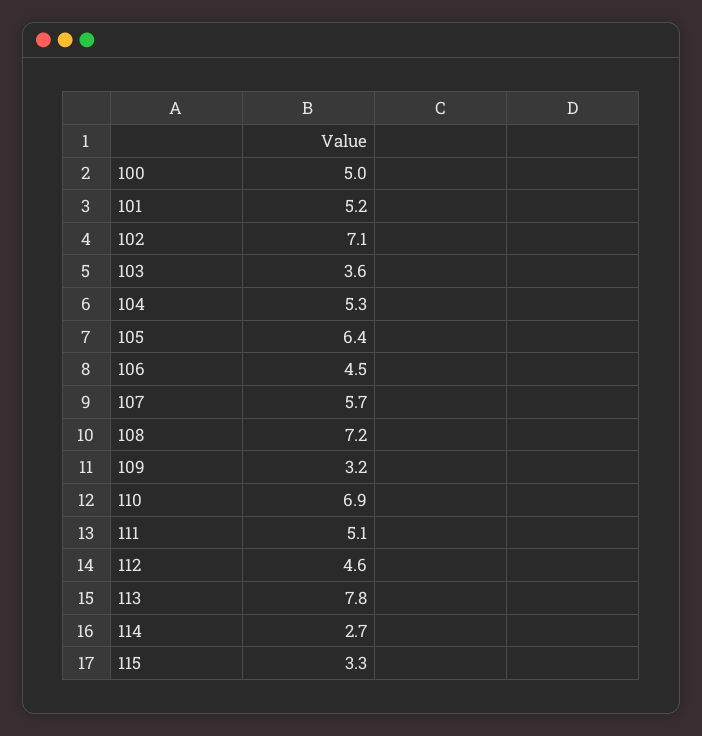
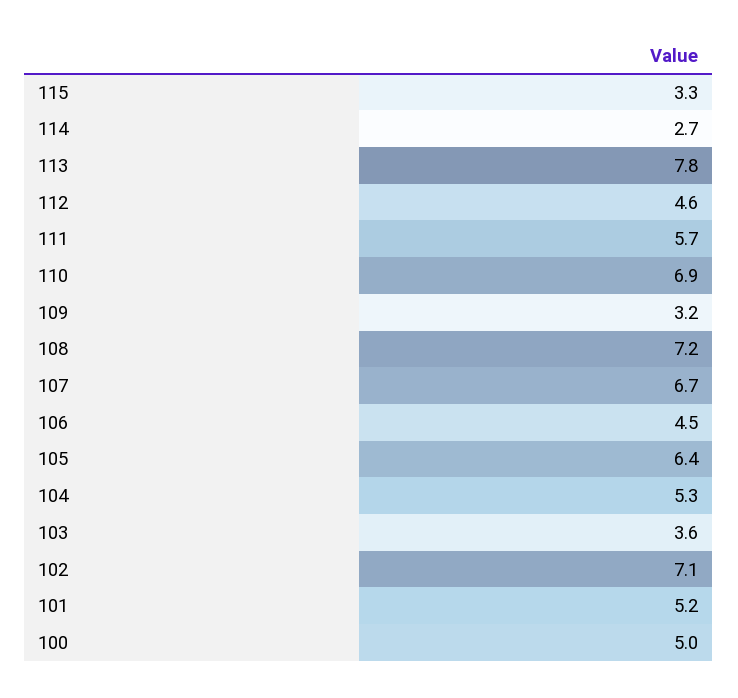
  {
    "100": 5,
    "101": 5.2,
    "102": 7.1,
    "103": 3.6,
    "104": 5.3,
    "105": 6.4,
    "106": 4.5,
-   "107": 5.7,
+   "107": 6.7,
    "108": 7.2,
    "109": 3.2,
    "110": 6.9,
-   "111": 5.1,
+   "111": 5.7,
    "112": 4.6,
    "113": 7.8,
    "114": 2.7,
    "115": 3.3
  }

